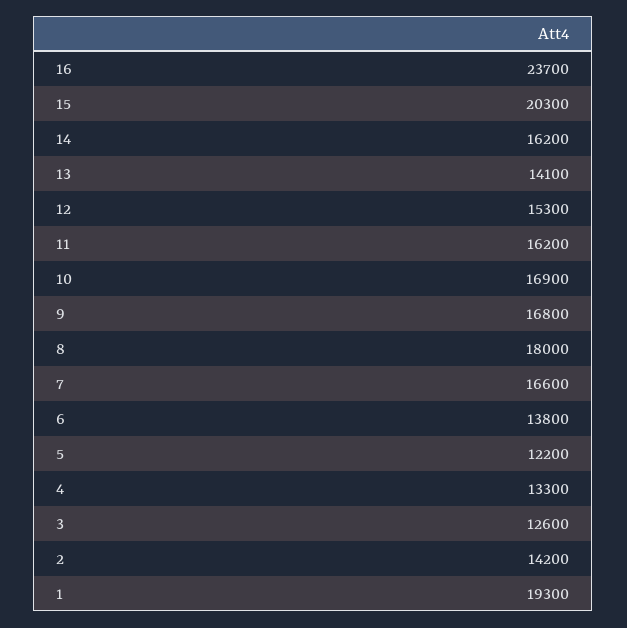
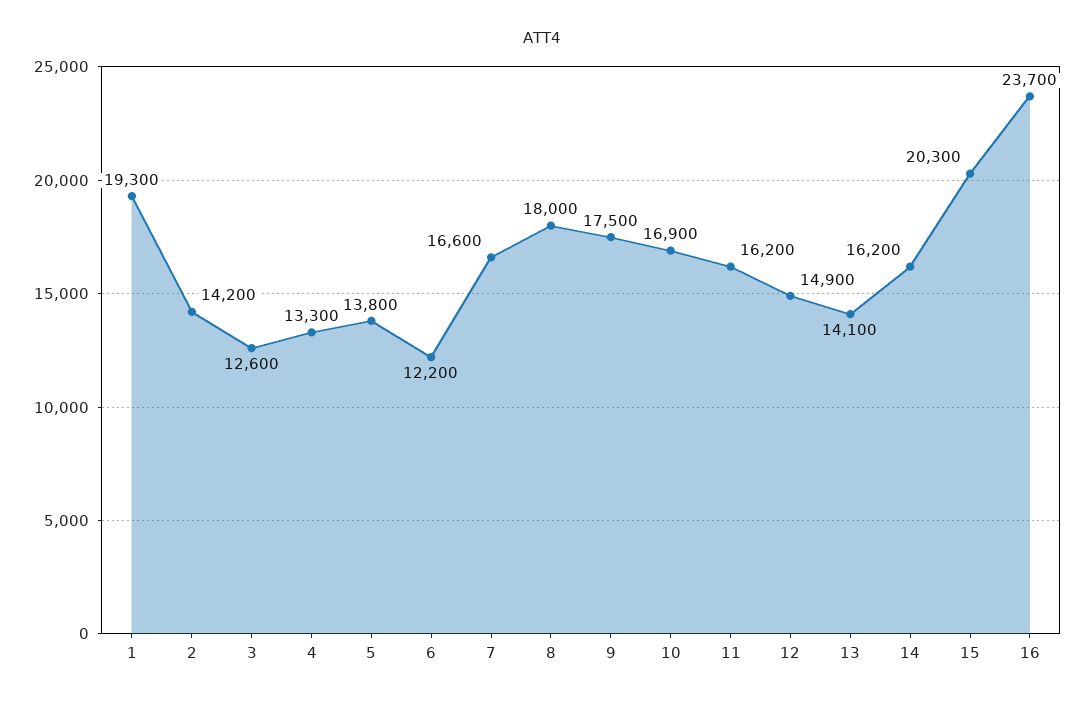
  {
    "16": 23700,
    "15": 20300,
    "14": 16200,
    "13": 14100,
-   "12": 15300,
+   "12": 14900,
    "11": 16200,
    "10": 16900,
-   "9": 16800,
+   "9": 17500,
    "8": 18000,
    "7": 16600,
-   "6": 13800,
+   "6": 12200,
-   "5": 12200,
+   "5": 13800,
    "4": 13300,
    "3": 12600,
    "2": 14200,
    "1": 19300
  }

